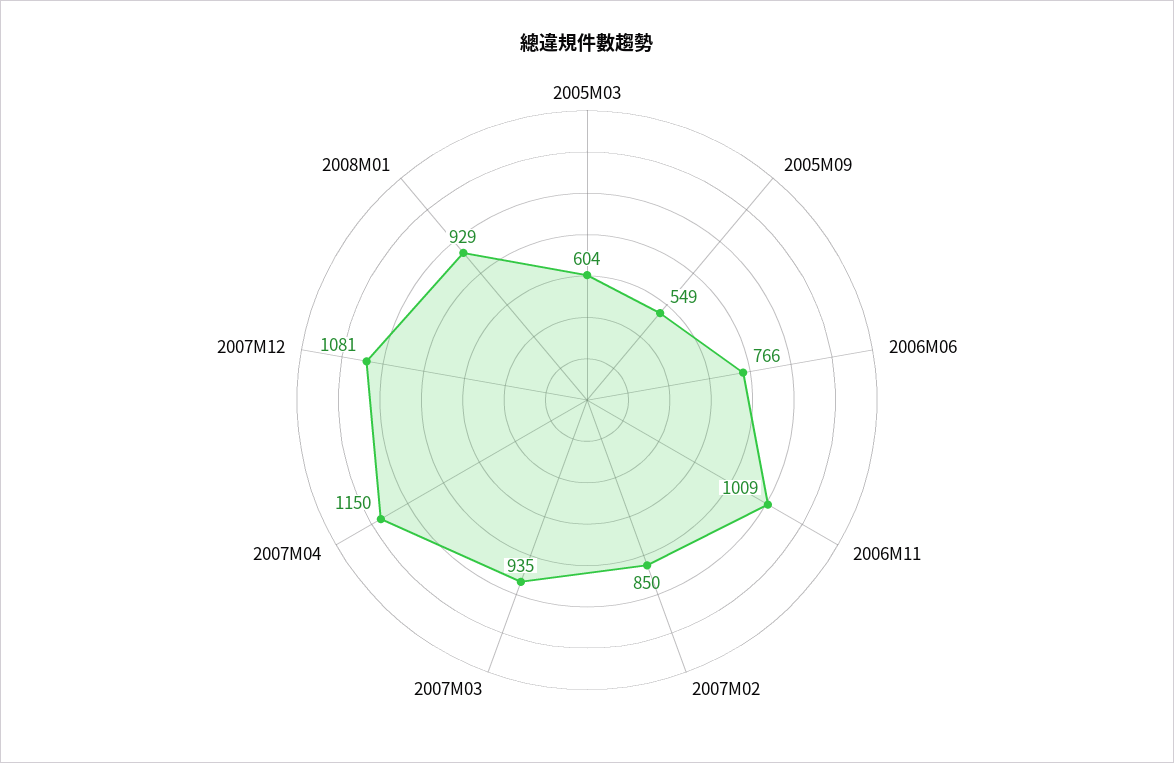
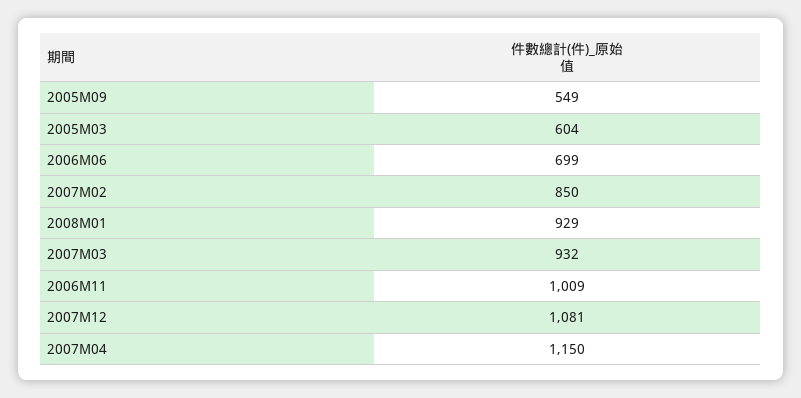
  {
    "2005M03": 604,
    "2005M09": 549,
-   "2006M06": 766,
+   "2006M06": 699,
    "2006M11": 1009,
    "2007M02": 850,
-   "2007M03": 935,
+   "2007M03": 932,
    "2007M04": 1150,
    "2007M12": 1081,
    "2008M01": 929
  }

